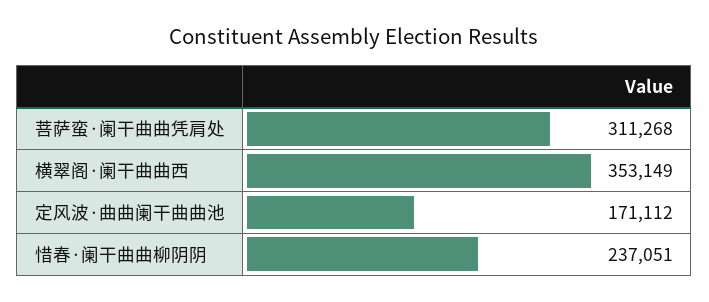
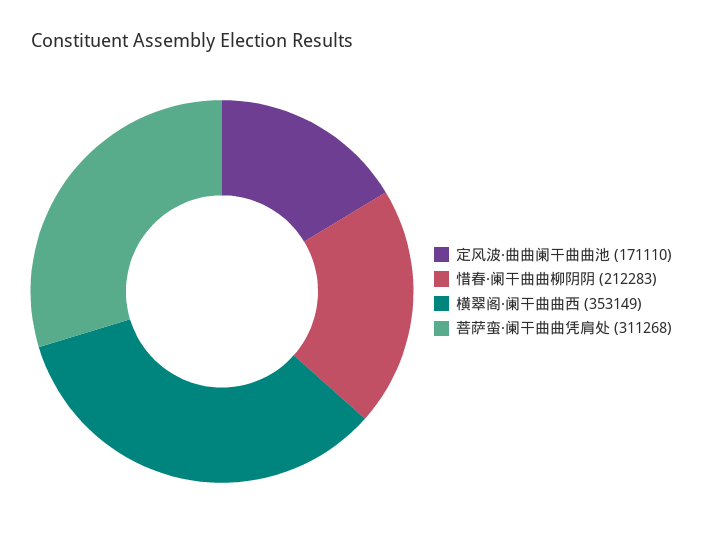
  {
    "菩萨蛮·阑干曲曲凭肩处": 311268,
    "横翠阁·阑干曲曲西": 353149,
-   "定风波·曲曲阑干曲曲池": 171112,
+   "定风波·曲曲阑干曲曲池": 171110,
-   "惜春·阑干曲曲柳阴阴": 237051
+   "惜春·阑干曲曲柳阴阴": 212283
  }

